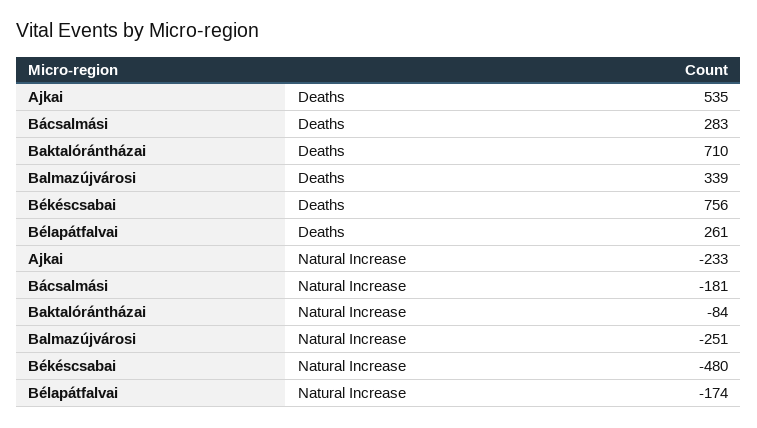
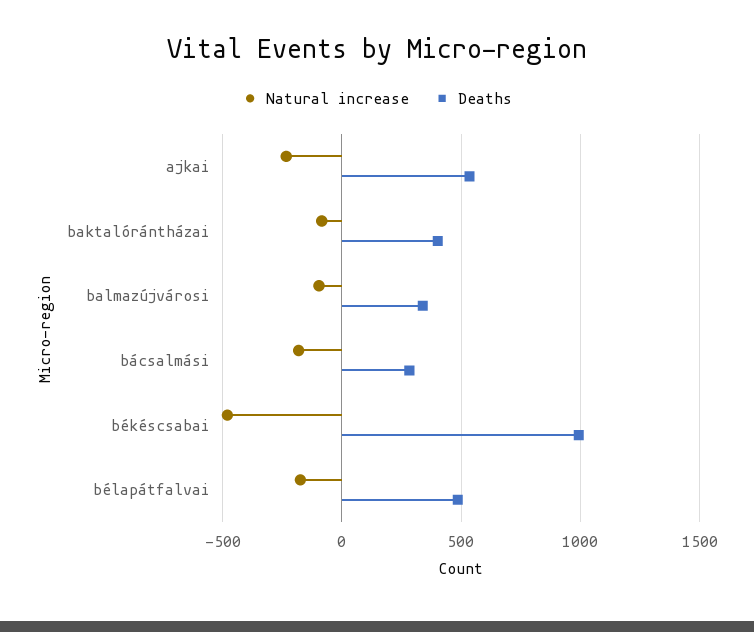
  {
    "Deaths": {
      "Ajkai": 535,
      "Bácsalmási": 283,
-     "Baktalórántházai": 710,
+     "Baktalórántházai": 400,
      "Balmazújvárosi": 339,
-     "Békéscsabai": 756,
+     "Békéscsabai": 1000,
-     "Bélapátfalvai": 261
+     "Bélapátfalvai": 500
    },
    "Natural Increase": {
      "Ajkai": -233,
      "Bácsalmási": -181,
      "Baktalórántházai": -84,
-     "Balmazújvárosi": -251,
+     "Balmazújvárosi": -100,
      "Békéscsabai": -480,
      "Bélapátfalvai": -174
    }
  }

